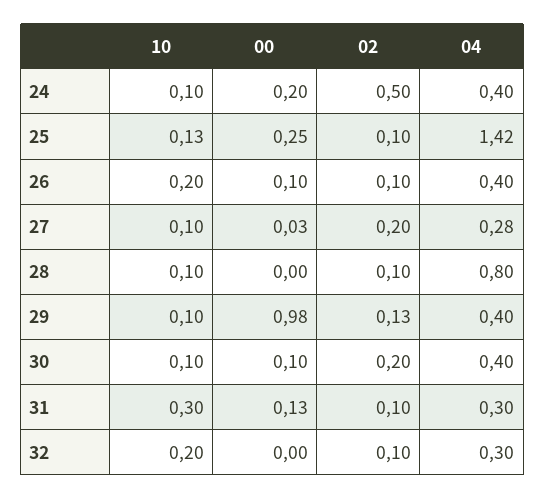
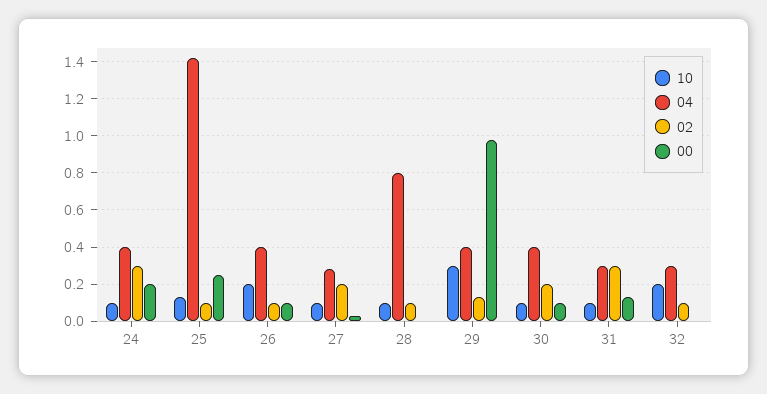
  {
    "10": {
      "24": 0.1,
      "25": 0.13,
      "26": 0.2,
      "27": 0.1,
      "28": 0.1,
-     "29": 0.1,
+     "29": 0.3,
      "30": 0.1,
-     "31": 0.3,
+     "31": 0.1,
      "32": 0.2
    },
    "00": {
      "24": 0.2,
      "25": 0.25,
      "26": 0.1,
      "27": 0.03,
      "28": 0,
      "29": 0.98,
      "30": 0.1,
      "31": 0.13,
      "32": 0
    },
    "02": {
-     "24": 0.5,
+     "24": 0.3,
      "25": 0.1,
      "26": 0.1,
      "27": 0.2,
      "28": 0.1,
      "29": 0.13,
      "30": 0.2,
-     "31": 0.1,
+     "31": 0.3,
      "32": 0.1
    },
    "04": {
      "24": 0.4,
      "25": 1.42,
      "26": 0.4,
      "27": 0.28,
      "28": 0.8,
      "29": 0.4,
      "30": 0.4,
      "31": 0.3,
      "32": 0.3
    }
  }

